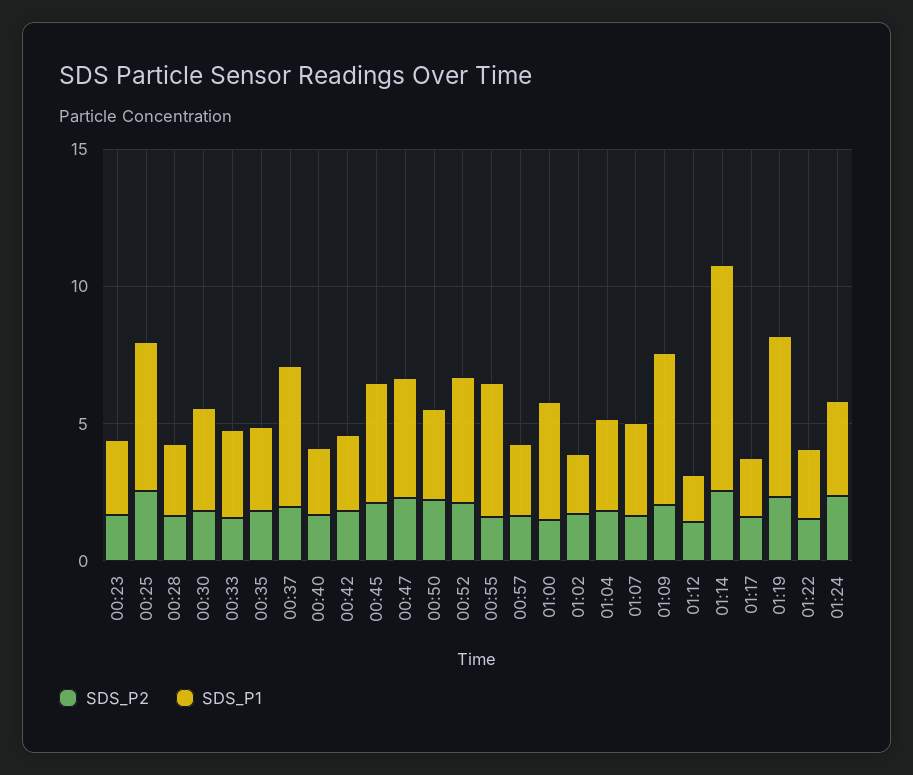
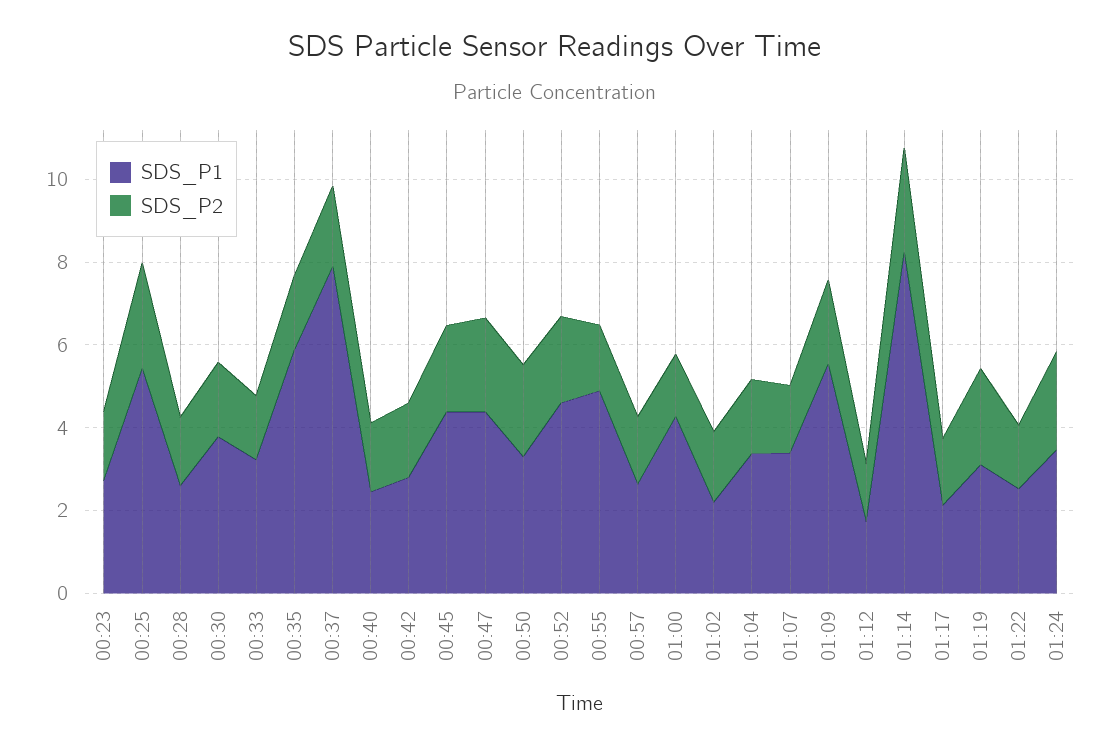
  {
    "SDS_P2": {
      "00:23": 1.5,
      "00:25": 2.5,
      "00:28": 1.5,
      "00:30": 2,
      "00:33": 1.5,
      "00:35": 2,
      "00:37": 2,
      "00:40": 1.5,
      "00:42": 2,
      "00:45": 2,
      "00:47": 2.5,
      "00:50": 2,
      "00:52": 2,
      "00:55": 1.5,
      "00:57": 1.5,
      "01:00": 1.5,
      "01:02": 1.5,
      "01:04": 2,
      "01:07": 1.5,
      "01:09": 2,
      "01:12": 1.5,
      "01:14": 2.5,
      "01:17": 1.5,
      "01:19": 2.5,
      "01:22": 1.5,
      "01:24": 2.5
    },
    "SDS_P1": {
      "00:23": 2.5,
      "00:25": 5.5,
      "00:28": 2.5,
      "00:30": 4,
      "00:33": 3,
-     "00:35": 3,
+     "00:35": 6,
-     "00:37": 5,
+     "00:37": 8,
      "00:40": 2.5,
      "00:42": 3,
      "00:45": 4.5,
      "00:47": 4.5,
      "00:50": 3.5,
      "00:52": 4.5,
      "00:55": 5,
      "00:57": 2.5,
      "01:00": 4.5,
      "01:02": 2,
      "01:04": 3.5,
      "01:07": 3.5,
      "01:09": 5.5,
      "01:12": 1.5,
      "01:14": 8,
      "01:17": 2,
-     "01:19": 6,
+     "01:19": 3,
      "01:22": 2.5,
      "01:24": 3.5
    }
  }

